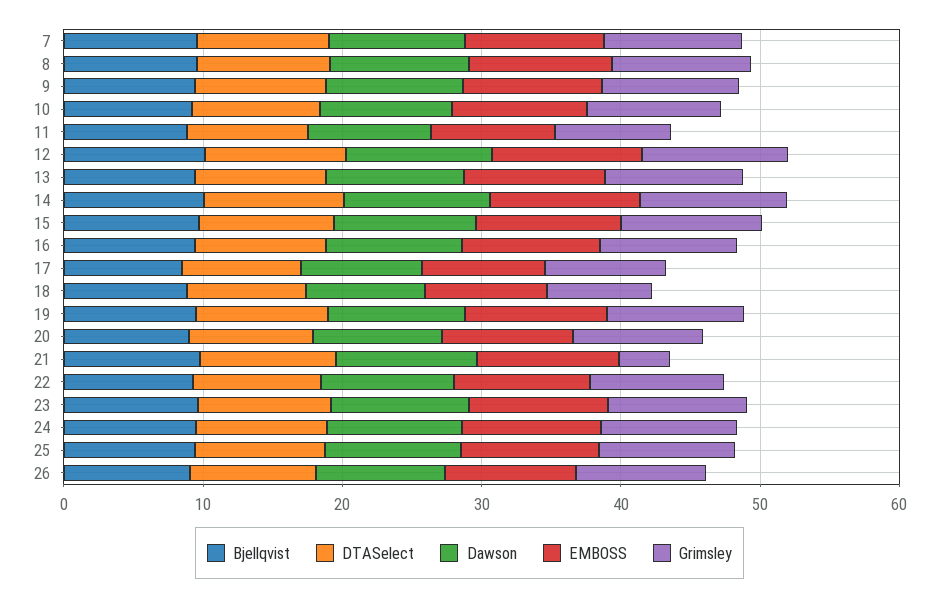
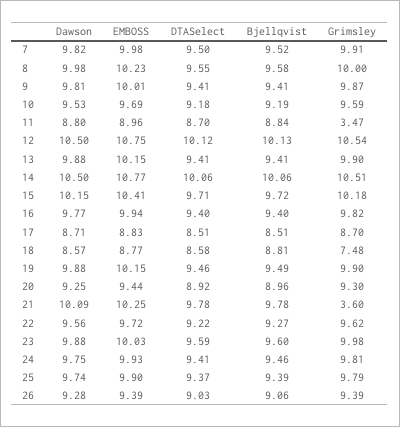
  {
    "Bjellqvist": {
      "7": 9.52,
      "8": 9.58,
      "9": 9.41,
      "10": 9.19,
      "11": 8.84,
      "12": 10.13,
      "13": 9.41,
      "14": 10.06,
      "15": 9.72,
      "16": 9.4,
      "17": 8.51,
      "18": 8.81,
      "19": 9.49,
      "20": 8.96,
      "21": 9.78,
      "22": 9.27,
      "23": 9.6,
      "24": 9.46,
      "25": 9.39,
      "26": 9.06
    },
    "DTASelect": {
      "7": 9.5,
      "8": 9.55,
      "9": 9.41,
      "10": 9.18,
      "11": 8.7,
      "12": 10.12,
      "13": 9.41,
      "14": 10.06,
      "15": 9.71,
      "16": 9.4,
      "17": 8.51,
      "18": 8.58,
      "19": 9.46,
      "20": 8.92,
      "21": 9.78,
      "22": 9.22,
      "23": 9.59,
      "24": 9.41,
      "25": 9.37,
      "26": 9.03
    },
    "Dawson": {
      "7": 9.82,
      "8": 9.98,
      "9": 9.81,
      "10": 9.53,
      "11": 8.8,
      "12": 10.5,
      "13": 9.88,
      "14": 10.5,
      "15": 10.15,
      "16": 9.77,
      "17": 8.71,
      "18": 8.57,
      "19": 9.88,
      "20": 9.25,
      "21": 10.09,
      "22": 9.56,
      "23": 9.88,
      "24": 9.75,
      "25": 9.74,
      "26": 9.28
    },
    "EMBOSS": {
      "7": 9.98,
      "8": 10.23,
      "9": 10.01,
      "10": 9.69,
      "11": 8.96,
      "12": 10.75,
      "13": 10.15,
      "14": 10.77,
      "15": 10.41,
      "16": 9.94,
      "17": 8.83,
      "18": 8.77,
      "19": 10.15,
      "20": 9.44,
      "21": 10.25,
      "22": 9.72,
      "23": 10.03,
      "24": 9.93,
      "25": 9.9,
      "26": 9.39
    },
    "Grimsley": {
      "7": 9.91,
      "8": 10,
      "9": 9.87,
      "10": 9.59,
-     "11": 8,
+     "11": 3.47,
      "12": 10.54,
      "13": 9.9,
      "14": 10.51,
      "15": 10.18,
      "16": 9.82,
      "17": 8.7,
      "18": 7.48,
      "19": 9.9,
      "20": 9.3,
      "21": 3.6,
      "22": 9.62,
      "23": 9.98,
      "24": 9.81,
      "25": 9.79,
      "26": 9.39
    }
  }

